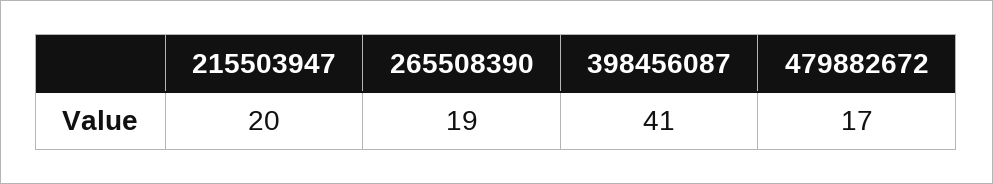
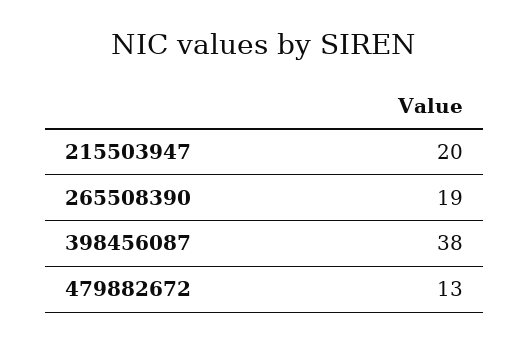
  {
    "215503947": 20,
    "265508390": 19,
-   "398456087": 41,
+   "398456087": 38,
-   "479882672": 17
+   "479882672": 13
  }

